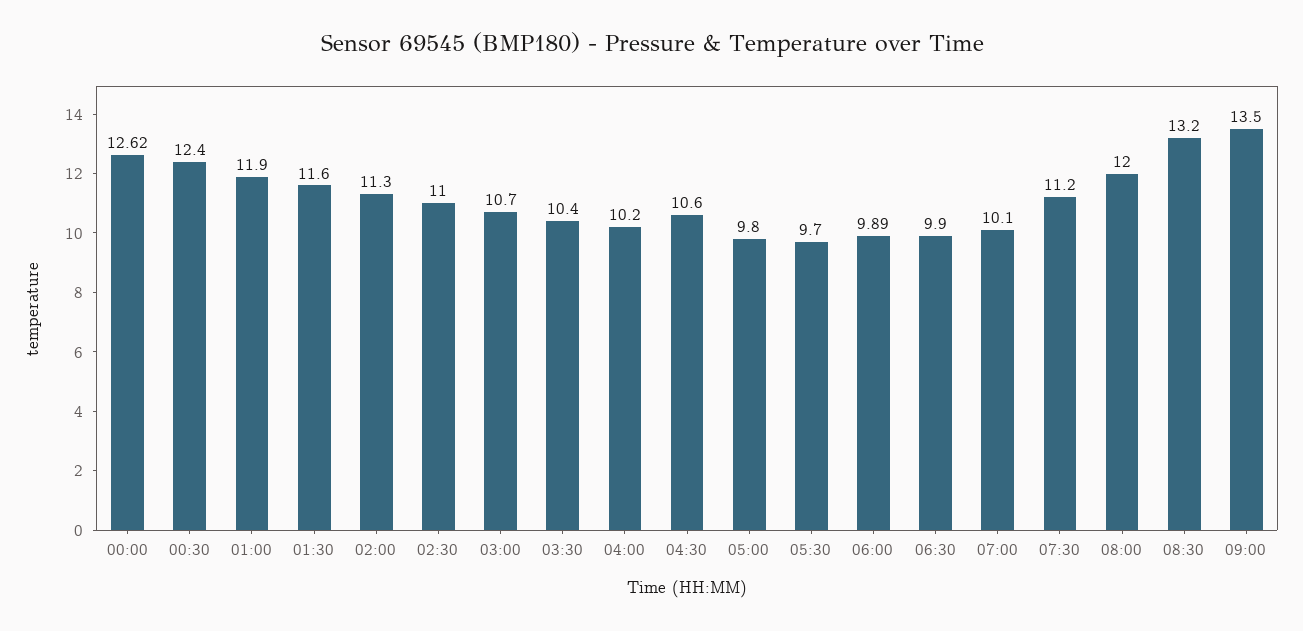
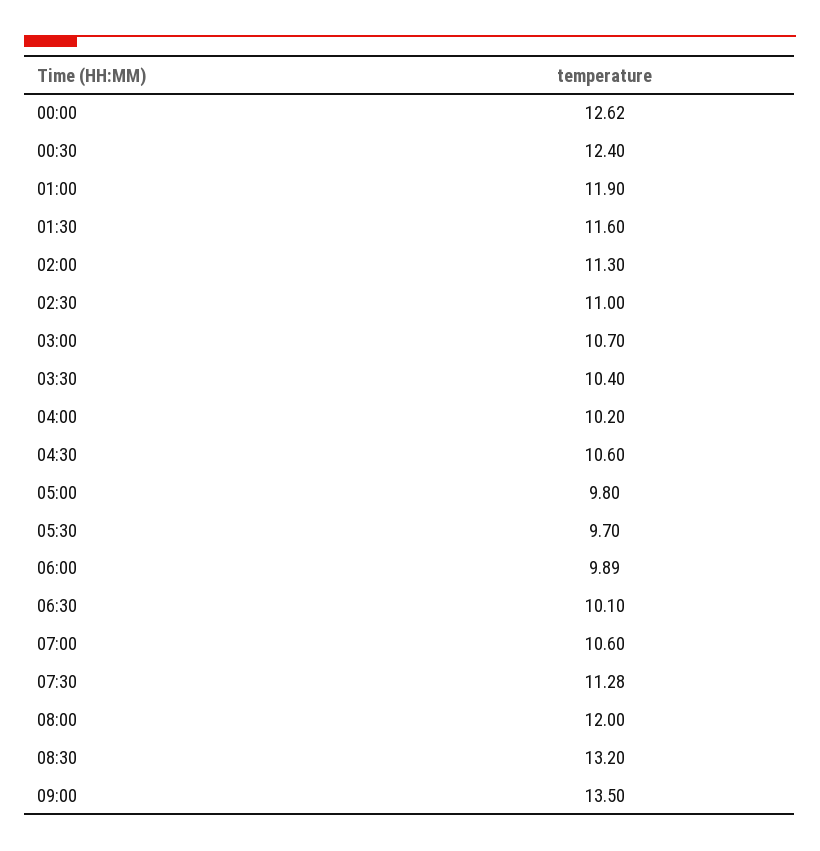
  {
    "00:00": 12.62,
    "00:30": 12.4,
    "01:00": 11.9,
    "01:30": 11.6,
    "02:00": 11.3,
    "02:30": 11,
    "03:00": 10.7,
    "03:30": 10.4,
    "04:00": 10.2,
    "04:30": 10.6,
    "05:00": 9.8,
    "05:30": 9.7,
    "06:00": 9.89,
-   "06:30": 9.9,
+   "06:30": 10.1,
-   "07:00": 10.1,
+   "07:00": 10.6,
-   "07:30": 11.2,
+   "07:30": 11.28,
    "08:00": 12,
    "08:30": 13.2,
    "09:00": 13.5
  }

